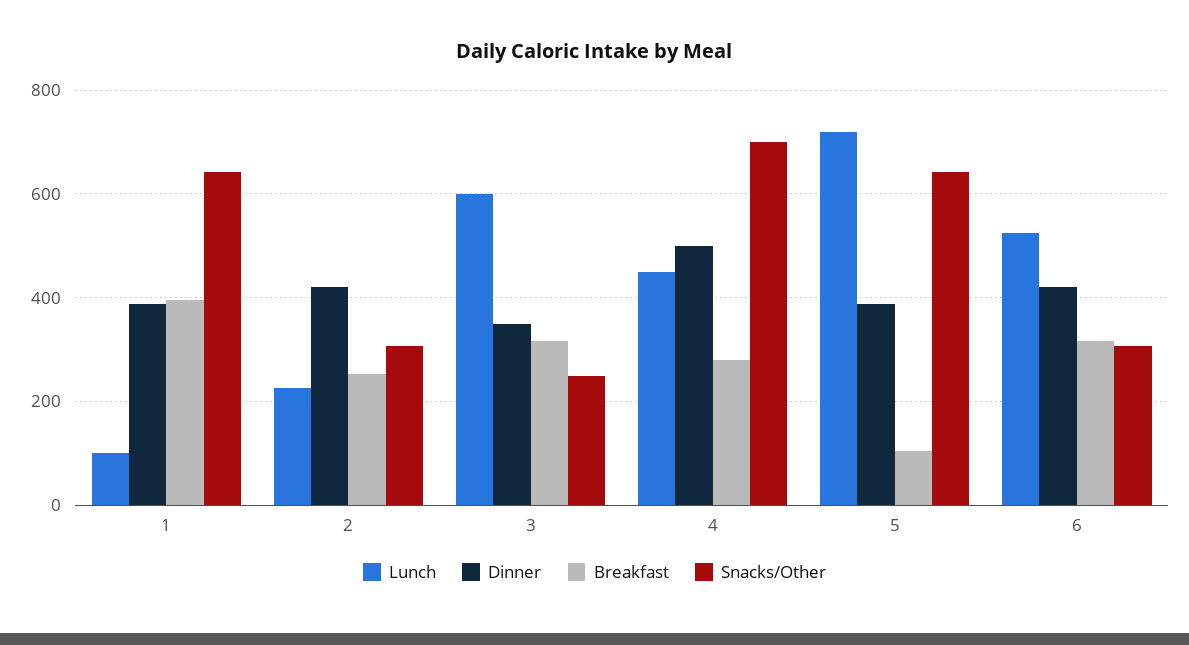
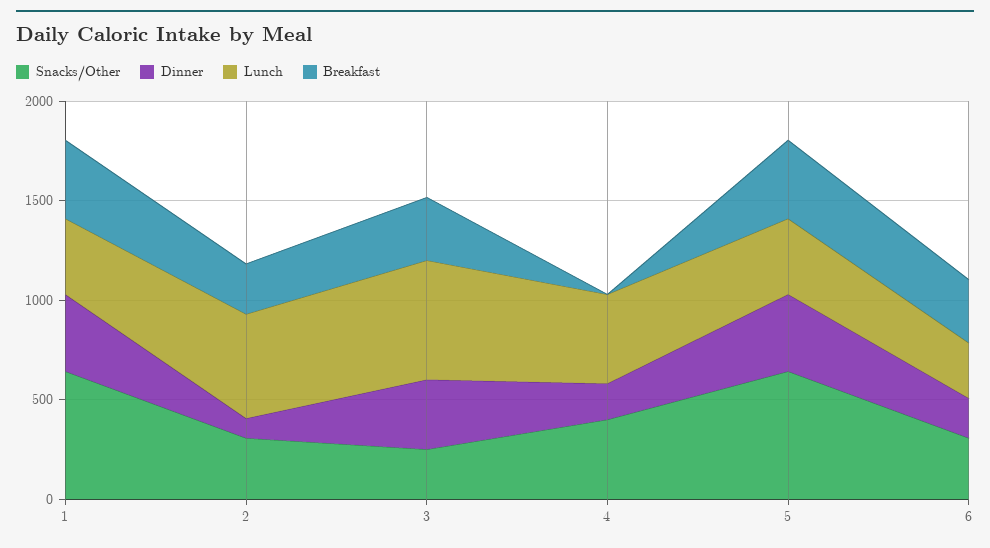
  {
    "Lunch": {
-     "1": 100,
+     "1": 400,
-     "2": 220,
+     "2": 500,
      "3": 600,
      "4": 460,
-     "5": 720,
+     "5": 400,
-     "6": 520
+     "6": 300
    },
    "Dinner": {
      "1": 380,
-     "2": 420,
+     "2": 100,
      "3": 360,
-     "4": 500,
+     "4": 200,
      "5": 380,
-     "6": 420
+     "6": 200
    },
    "Breakfast": {
      "1": 400,
      "2": 260,
      "3": 320,
-     "4": 280,
+     "4": 0,
-     "5": 100,
+     "5": 400,
      "6": 320
    },
    "Snacks/Other": {
      "1": 640,
      "2": 300,
      "3": 260,
-     "4": 700,
+     "4": 400,
      "5": 640,
      "6": 300
    }
  }

